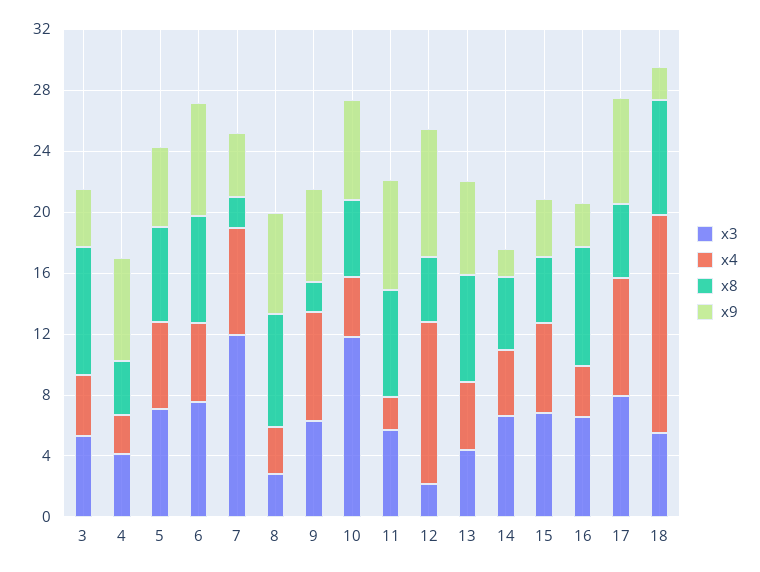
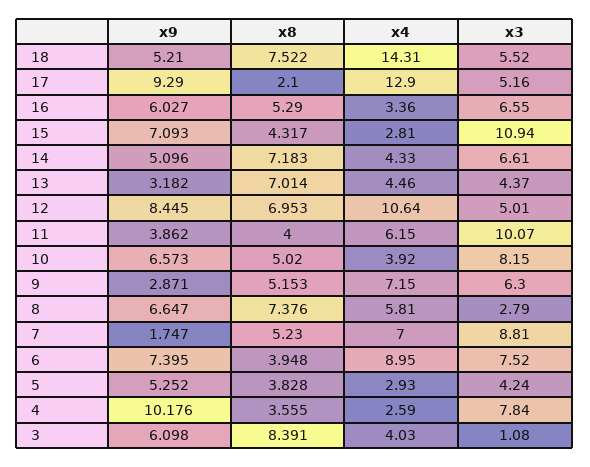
  {
    "x3": {
-     "3": 5,
+     "3": 1.08,
-     "4": 4,
+     "4": 7.84,
-     "5": 7,
+     "5": 4.24,
      "6": 7.52,
-     "7": 12,
+     "7": 8.81,
      "8": 2.79,
      "9": 6.3,
-     "10": 12,
+     "10": 8.15,
-     "11": 6,
+     "11": 10.07,
-     "12": 2,
+     "12": 5.01,
      "13": 4.37,
      "14": 6.61,
-     "15": 7,
+     "15": 10.94,
      "16": 6.55,
-     "17": 8,
+     "17": 5.16,
      "18": 5.52
    },
    "x4": {
      "3": 4.03,
      "4": 2.59,
-     "5": 6,
+     "5": 2.93,
-     "6": 5,
+     "6": 8.95,
      "7": 7,
-     "8": 3,
+     "8": 5.81,
      "9": 7.15,
      "10": 3.92,
-     "11": 2,
+     "11": 6.15,
      "12": 10.64,
      "13": 4.46,
      "14": 4.33,
-     "15": 6,
+     "15": 2.81,
      "16": 3.36,
-     "17": 8,
+     "17": 12.9,
      "18": 14.31
    },
    "x8": {
      "3": 8.391,
      "4": 3.555,
-     "5": 6,
+     "5": 3.828,
-     "6": 7,
+     "6": 3.948,
-     "7": 2,
+     "7": 5.23,
      "8": 7.376,
-     "9": 2,
+     "9": 5.153,
      "10": 5.02,
-     "11": 7,
+     "11": 4,
-     "12": 4,
+     "12": 6.953,
      "13": 7.014,
-     "14": 5,
+     "14": 7.183,
      "15": 4.317,
-     "16": 8,
+     "16": 5.29,
-     "17": 5,
+     "17": 2.1,
      "18": 7.522
    },
    "x9": {
-     "3": 4,
+     "3": 6.098,
-     "4": 7,
+     "4": 10.176,
      "5": 5.252,
      "6": 7.395,
-     "7": 4,
+     "7": 1.747,
      "8": 6.647,
-     "9": 6,
+     "9": 2.871,
      "10": 6.573,
-     "11": 7,
+     "11": 3.862,
      "12": 8.445,
-     "13": 6,
+     "13": 3.182,
-     "14": 2,
+     "14": 5.096,
-     "15": 4,
+     "15": 7.093,
-     "16": 3,
+     "16": 6.027,
-     "17": 7,
+     "17": 9.29,
-     "18": 2
+     "18": 5.21
    }
  }

